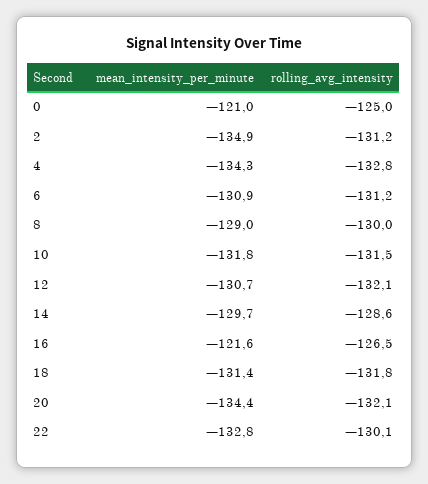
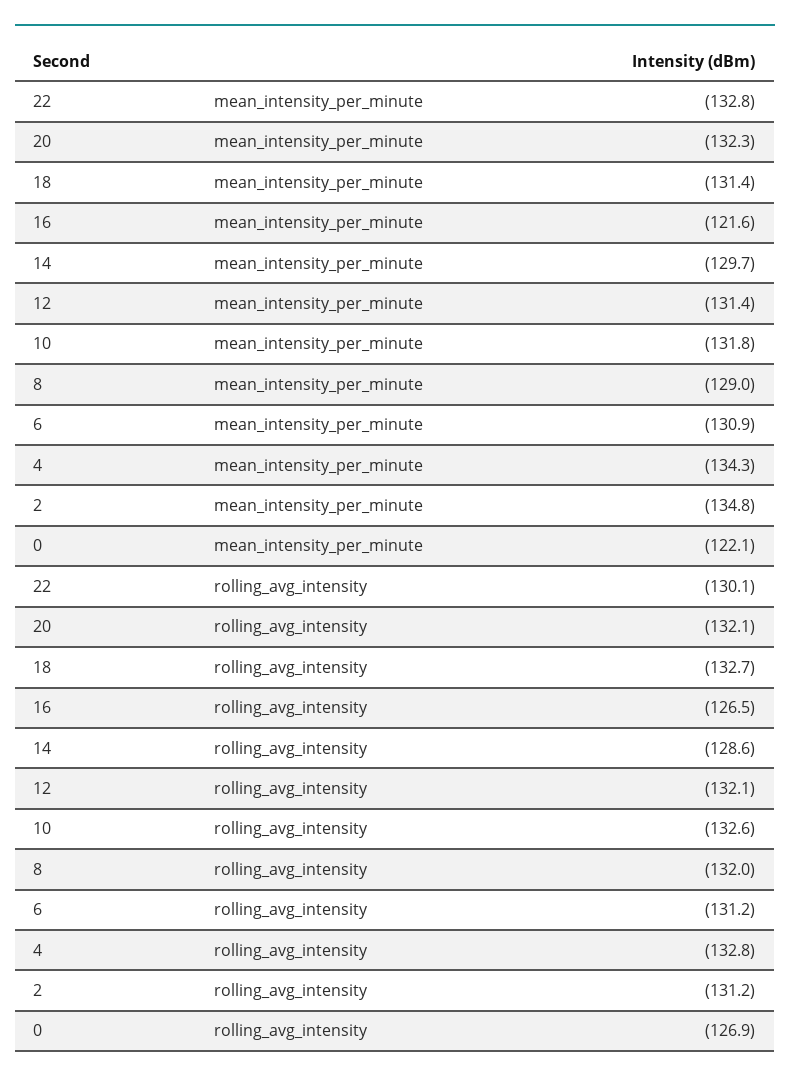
  {
    "mean_intensity_per_minute": {
-     "0": -121,
+     "0": -122.1,
-     "2": -134.9,
+     "2": -134.8,
      "4": -134.3,
      "6": -130.9,
      "8": -129,
      "10": -131.8,
-     "12": -130.7,
+     "12": -131.4,
      "14": -129.7,
      "16": -121.6,
      "18": -131.4,
-     "20": -134.4,
+     "20": -132.3,
      "22": -132.8
    },
    "rolling_avg_intensity": {
-     "0": -125,
+     "0": -126.9,
      "2": -131.2,
      "4": -132.8,
      "6": -131.2,
-     "8": -130,
+     "8": -132,
-     "10": -131.5,
+     "10": -132.6,
      "12": -132.1,
      "14": -128.6,
      "16": -126.5,
-     "18": -131.8,
+     "18": -132.7,
      "20": -132.1,
      "22": -130.1
    }
  }

